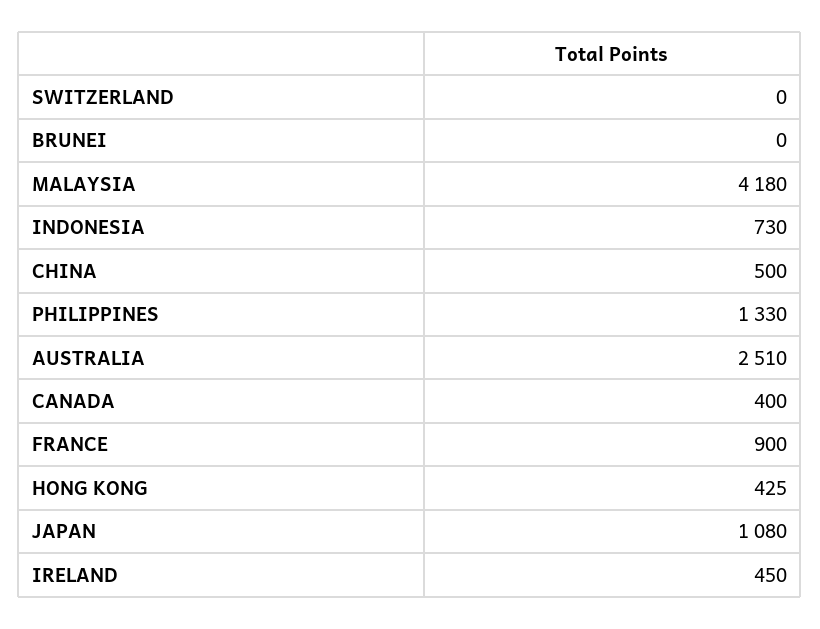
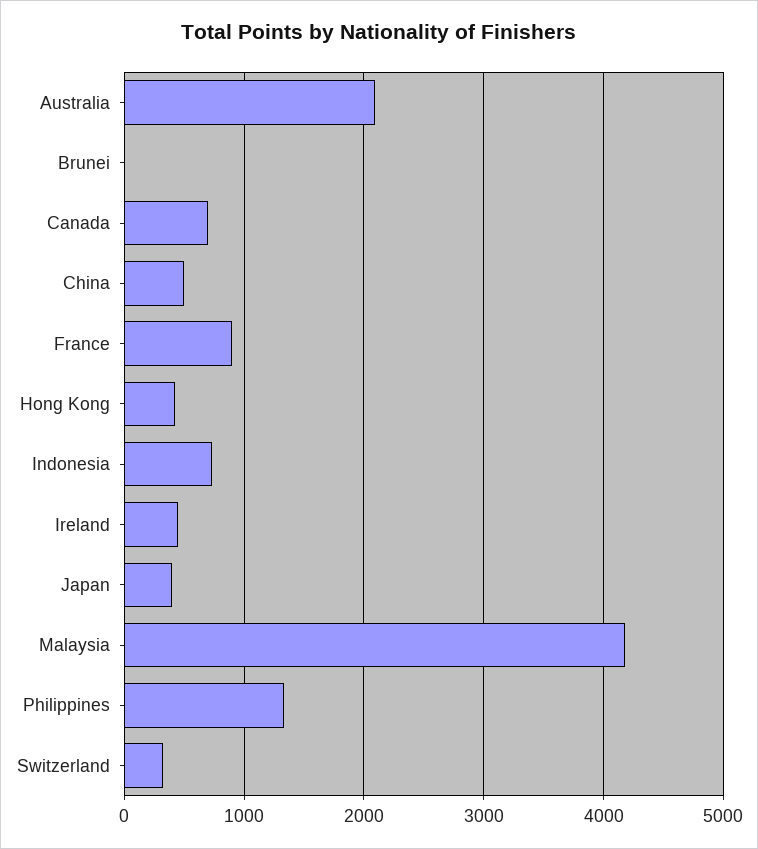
  {
-   "SWITZERLAND": 0,
+   "SWITZERLAND": 300,
    "BRUNEI": 0,
    "MALAYSIA": 4180,
    "INDONESIA": 730,
    "CHINA": 500,
    "PHILIPPINES": 1330,
-   "AUSTRALIA": 2510,
+   "AUSTRALIA": 2100,
-   "CANADA": 400,
+   "CANADA": 700,
    "FRANCE": 900,
    "HONG KONG": 425,
-   "JAPAN": 1080,
+   "JAPAN": 400,
    "IRELAND": 450
  }

